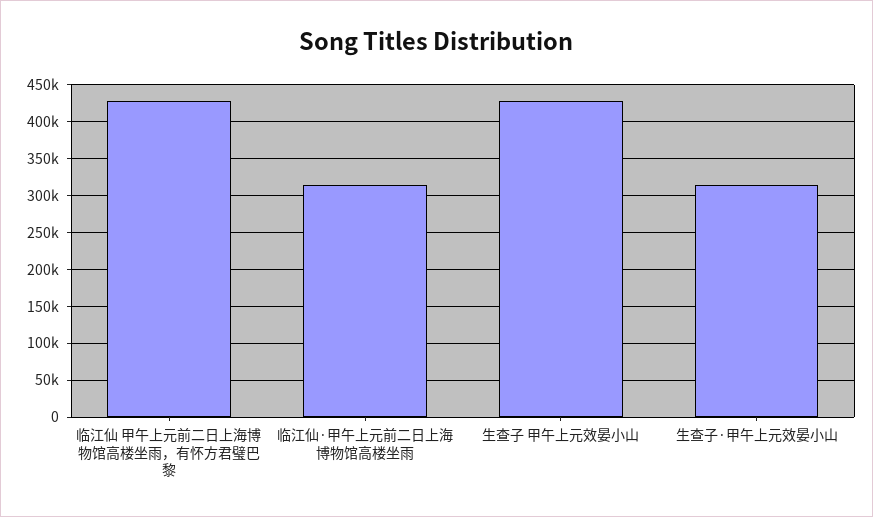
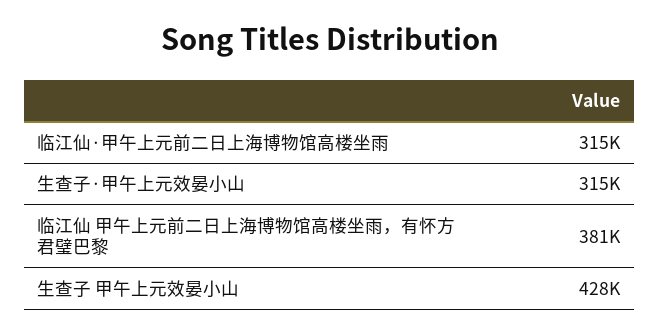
  {
-   "临江仙 甲午上元前二日上海博物馆高楼坐雨，有怀方君璧巴黎": 430000,
+   "临江仙 甲午上元前二日上海博物馆高楼坐雨，有怀方君璧巴黎": 381000,
    "临江仙·甲午上元前二日上海博物馆高楼坐雨": 315000,
    "生查子 甲午上元效晏小山": 428000,
    "生查子·甲午上元效晏小山": 315000
  }

